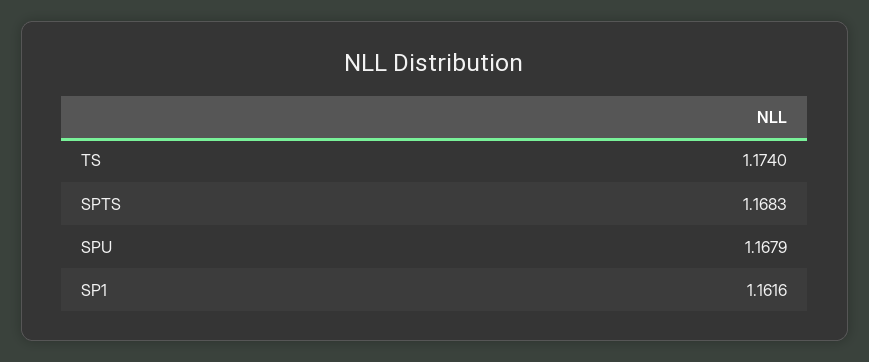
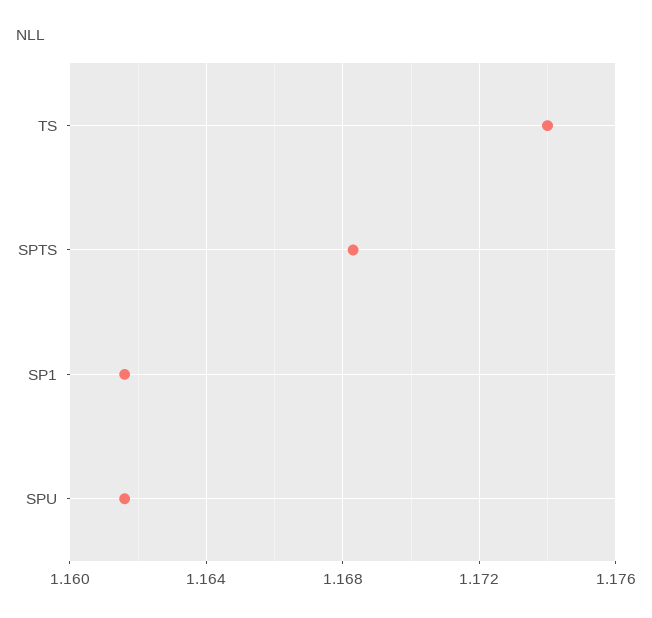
  {
    "TS": 1.174,
    "SPTS": 1.1683,
-   "SPU": 1.1679,
+   "SPU": 1.1615,
    "SP1": 1.1616
  }

